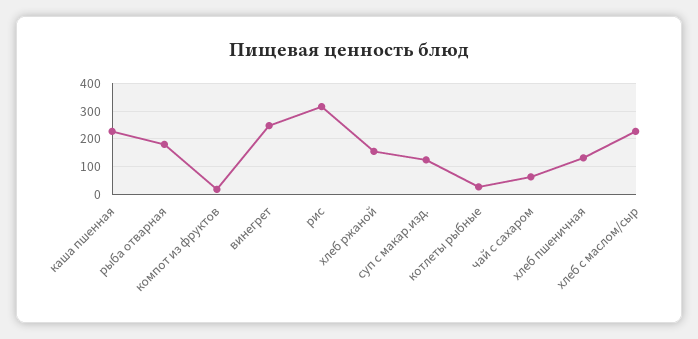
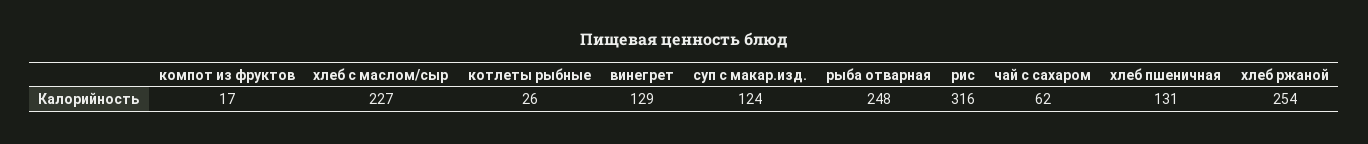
  {
-   "каша пшенная": 225,
-   "рыба отварная": 175,
+   "рыба отварная": 248,
    "компот из фруктов": 17,
-   "винегрет": 250,
+   "винегрет": 129,
    "рис": 316,
-   "хлеб ржаной": 150,
+   "хлеб ржаной": 254,
    "суп с макар.изд.": 124,
    "котлеты рыбные": 26,
    "чай с сахаром": 62,
    "хлеб пшеничная": 131,
    "хлеб с маслом/сыр": 227
  }

